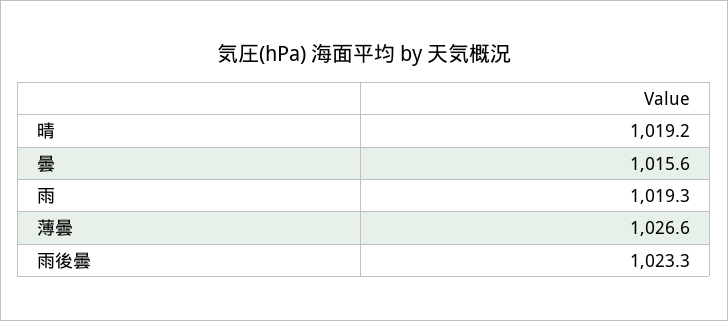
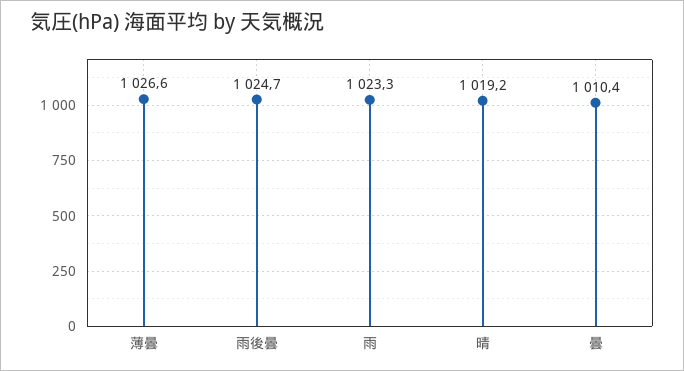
  {
    "晴": 1019.2,
-   "曇": 1015.6,
+   "曇": 1010.4,
-   "雨": 1019.3,
+   "雨": 1023.3,
    "薄曇": 1026.6,
-   "雨後曇": 1023.3
+   "雨後曇": 1024.7
  }

